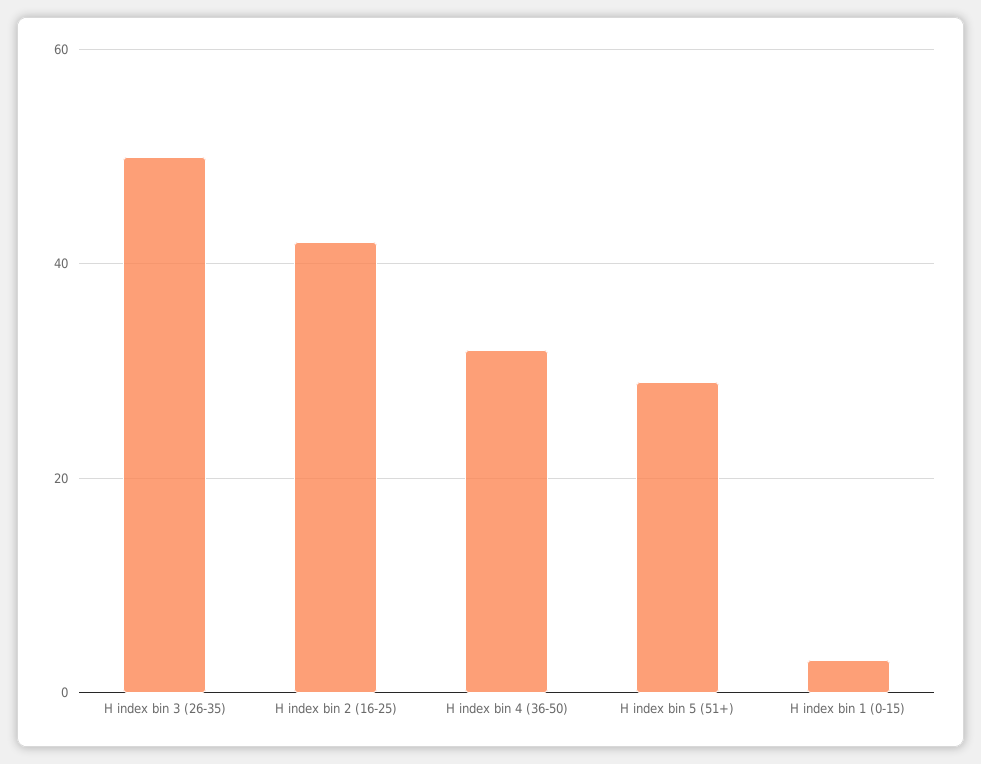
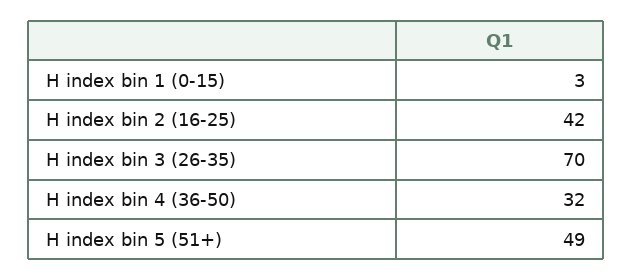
  {
-   "H index bin 3 (26-35)": 50,
+   "H index bin 3 (26-35)": 70,
    "H index bin 2 (16-25)": 42,
    "H index bin 4 (36-50)": 32,
-   "H index bin 5 (51+)": 30,
+   "H index bin 5 (51+)": 49,
    "H index bin 1 (0-15)": 3
  }

